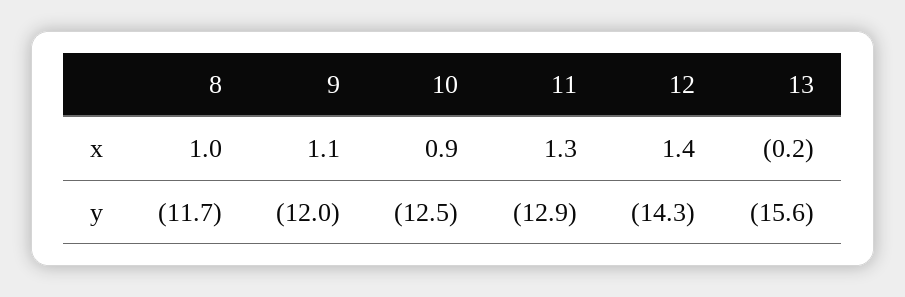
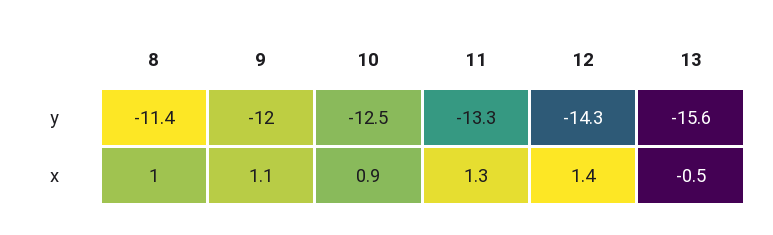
  {
    "8": {
      "x": 1,
-     "y": -11.7
+     "y": -11.4
    },
    "9": {
      "x": 1.1,
      "y": -12
    },
    "10": {
      "x": 0.9,
      "y": -12.5
    },
    "11": {
      "x": 1.3,
-     "y": -12.9
+     "y": -13.3
    },
    "12": {
      "x": 1.4,
      "y": -14.3
    },
    "13": {
-     "x": -0.2,
+     "x": -0.5,
      "y": -15.6
    }
  }

